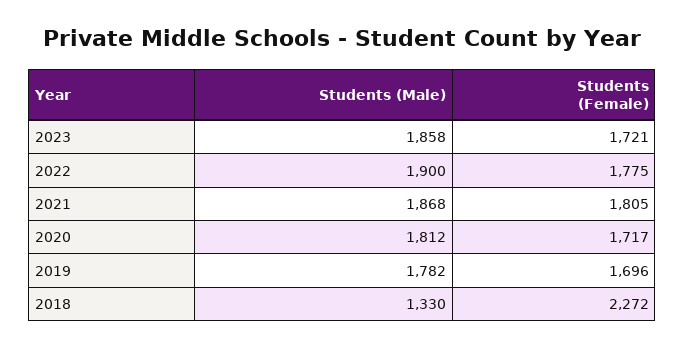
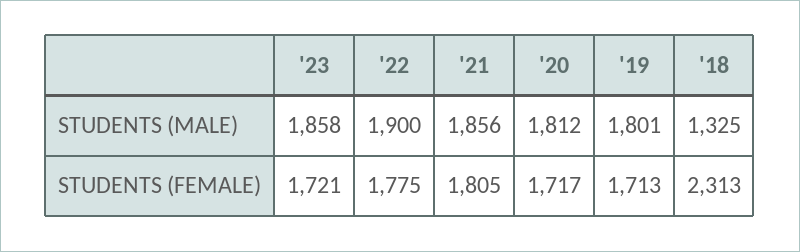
  {
    "Students (Male)": {
      "2023": 1858,
      "2022": 1900,
-     "2021": 1868,
+     "2021": 1856,
      "2020": 1812,
-     "2019": 1782,
+     "2019": 1801,
-     "2018": 1330
+     "2018": 1325
    },
    "Students (Female)": {
      "2023": 1721,
      "2022": 1775,
      "2021": 1805,
      "2020": 1717,
-     "2019": 1696,
+     "2019": 1713,
-     "2018": 2272
+     "2018": 2313
    }
  }

